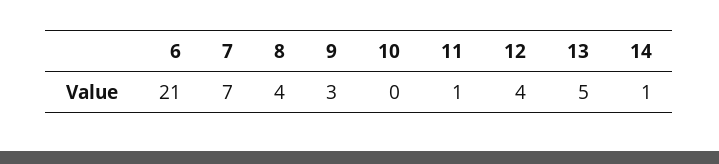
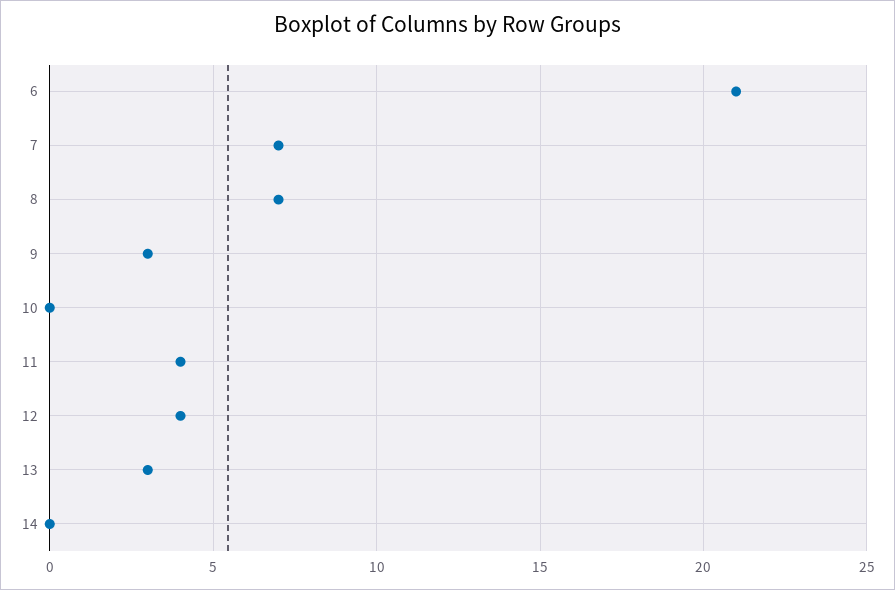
  {
    "6": 21,
    "7": 7,
-   "8": 4,
+   "8": 7,
    "9": 3,
    "10": 0,
-   "11": 1,
+   "11": 4,
    "12": 4,
-   "13": 5,
+   "13": 3,
-   "14": 1
+   "14": 0
  }

